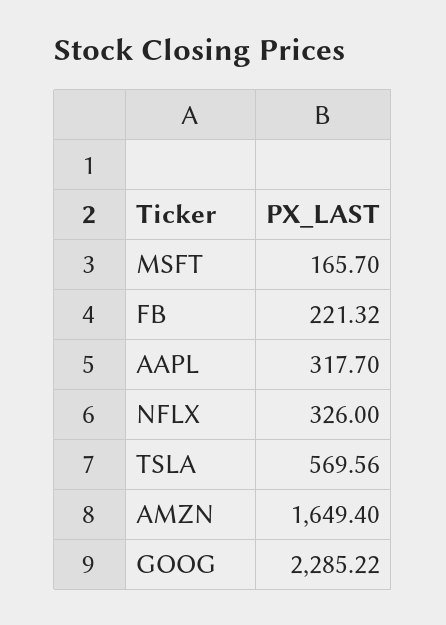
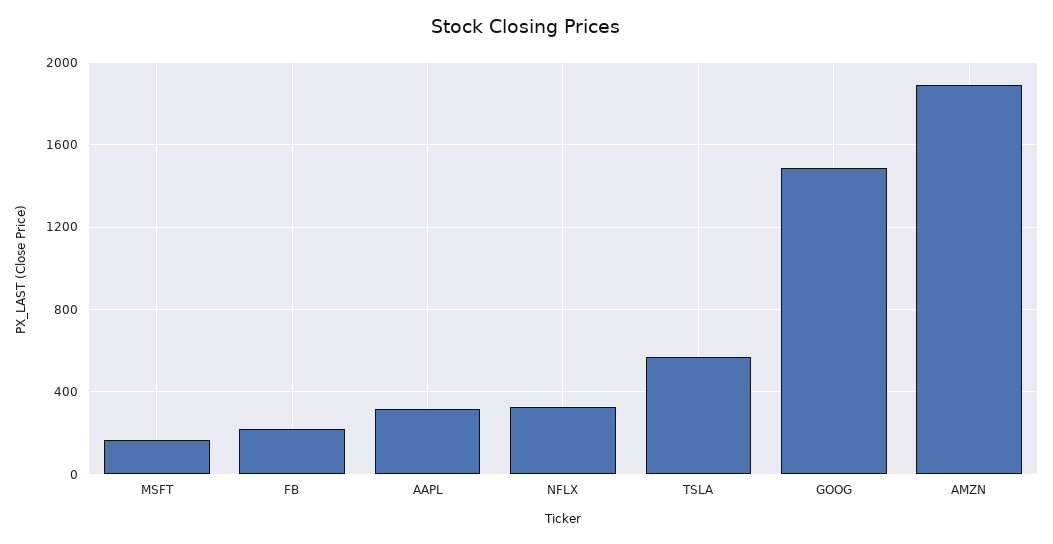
  {
    "MSFT": 165.7,
    "FB": 221.32,
    "AAPL": 317.7,
    "NFLX": 326,
    "TSLA": 569.56,
-   "AMZN": 1649.4,
+   "AMZN": 1900,
-   "GOOG": 2285.22
+   "GOOG": 1500
  }

